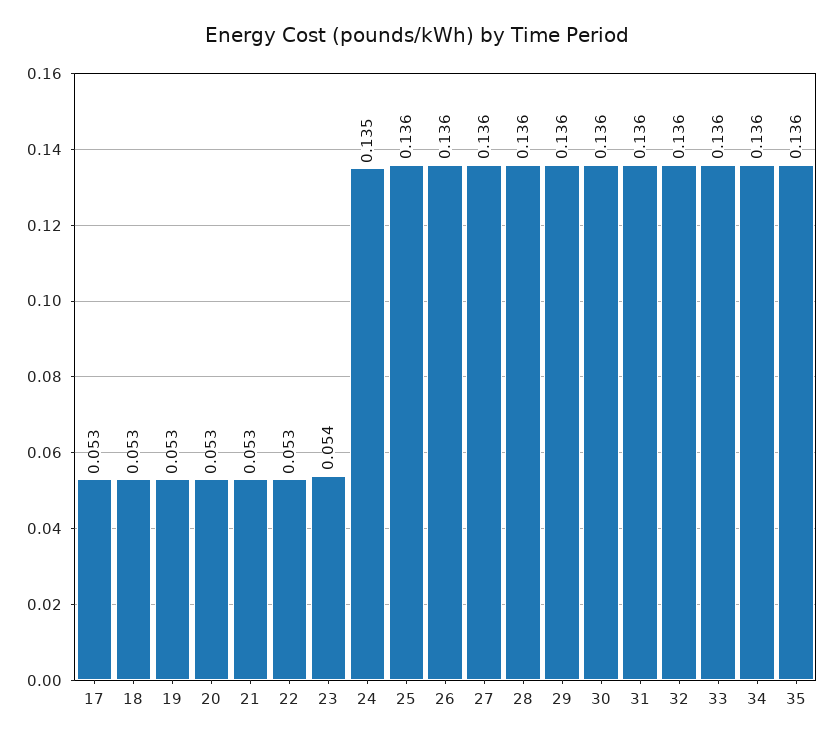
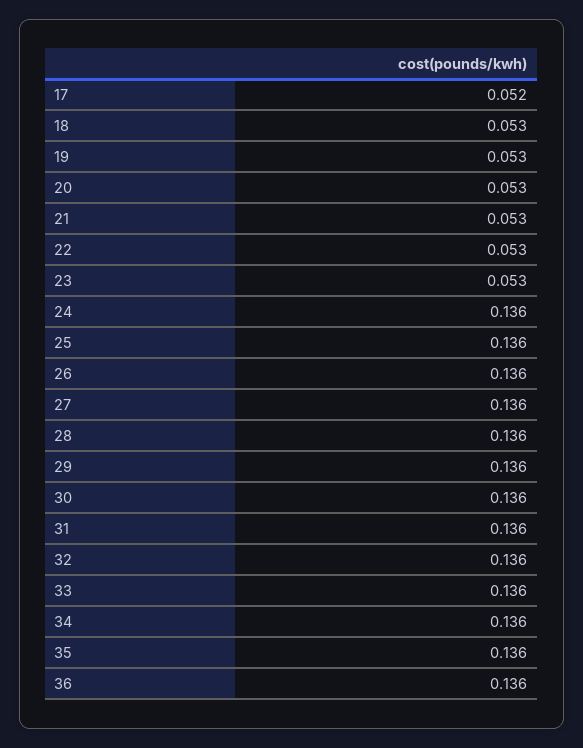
  {
-   "17": 0.053,
+   "17": 0.052,
    "18": 0.053,
    "19": 0.053,
    "20": 0.053,
    "21": 0.053,
    "22": 0.053,
-   "23": 0.054,
+   "23": 0.053,
-   "24": 0.135,
+   "24": 0.136,
    "25": 0.136,
    "26": 0.136,
    "27": 0.136,
    "28": 0.136,
    "29": 0.136,
    "30": 0.136,
    "31": 0.136,
    "32": 0.136,
    "33": 0.136,
    "34": 0.136,
-   "35": 0.136
+   "35": 0.136,
+   "36": 0.136
  }

